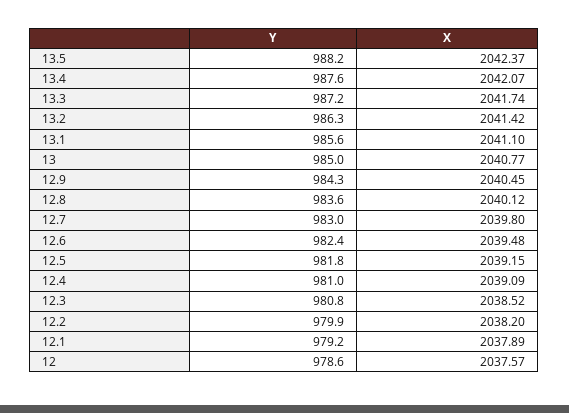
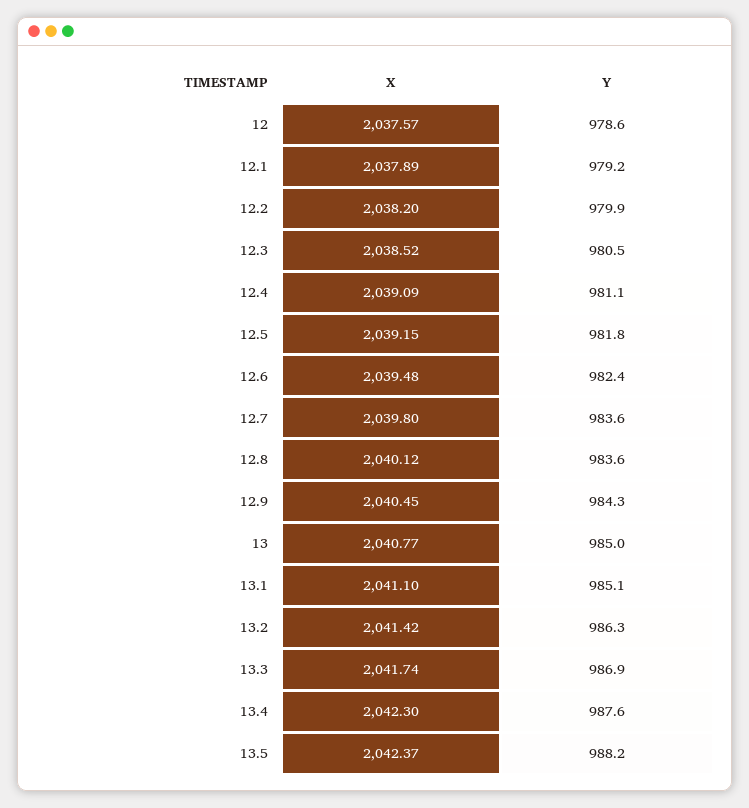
  {
    "Y": {
      "13.5": 988.2,
      "13.4": 987.6,
-     "13.3": 987.2,
+     "13.3": 986.9,
      "13.2": 986.3,
-     "13.1": 985.6,
+     "13.1": 985.1,
      "13": 985,
      "12.9": 984.3,
      "12.8": 983.6,
-     "12.7": 983,
+     "12.7": 983.6,
      "12.6": 982.4,
      "12.5": 981.8,
-     "12.4": 981,
+     "12.4": 981.1,
-     "12.3": 980.8,
+     "12.3": 980.5,
      "12.2": 979.9,
      "12.1": 979.2,
      "12": 978.6
    },
    "X": {
      "13.5": 2042.37,
-     "13.4": 2042.07,
+     "13.4": 2042.3,
      "13.3": 2041.74,
      "13.2": 2041.42,
      "13.1": 2041.1,
      "13": 2040.77,
      "12.9": 2040.45,
      "12.8": 2040.12,
      "12.7": 2039.8,
      "12.6": 2039.48,
      "12.5": 2039.15,
      "12.4": 2039.09,
      "12.3": 2038.52,
      "12.2": 2038.2,
      "12.1": 2037.89,
      "12": 2037.57
    }
  }

